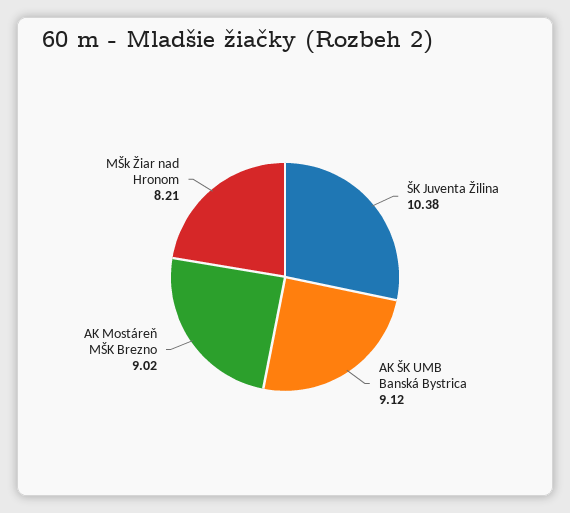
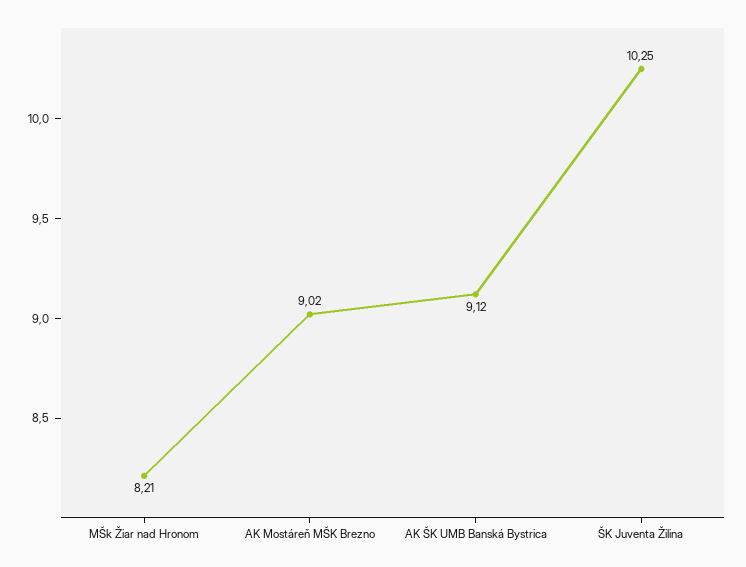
  {
-   "ŠK Juventa Žilina": 10.38,
+   "ŠK Juventa Žilina": 10.25,
    "AK ŠK UMB Banská Bystrica": 9.12,
    "AK Mostáreň MŠK Brezno": 9.02,
    "MŠk Žiar nad Hronom": 8.21
  }

